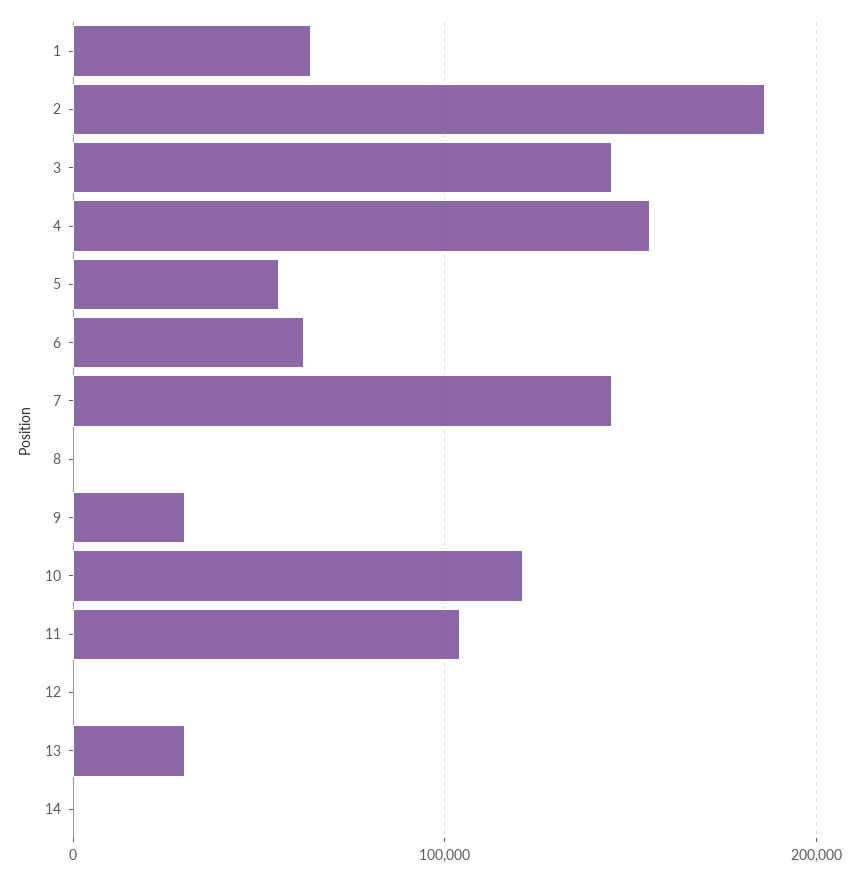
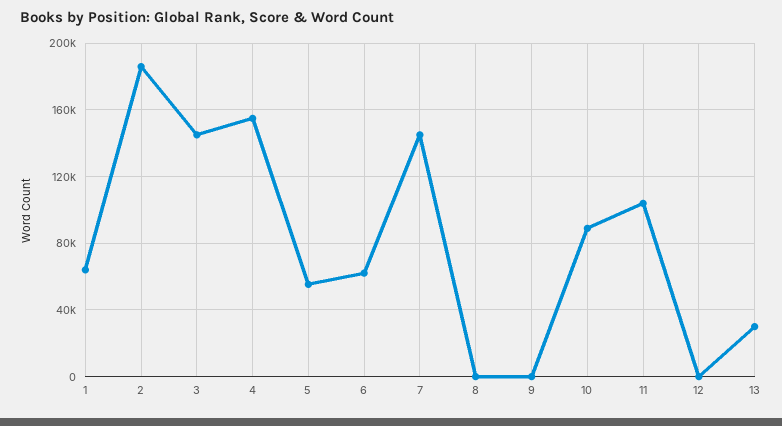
  {
    "1": 65000,
    "2": 185000,
    "3": 145000,
    "4": 155000,
    "5": 55000,
    "6": 60000,
    "7": 145000,
    "8": 0,
-   "9": 30000,
+   "9": 0,
-   "10": 120000,
+   "10": 90000,
    "11": 105000,
    "12": 0,
-   "13": 30000,
+   "13": 30000
-   "14": 0
  }

